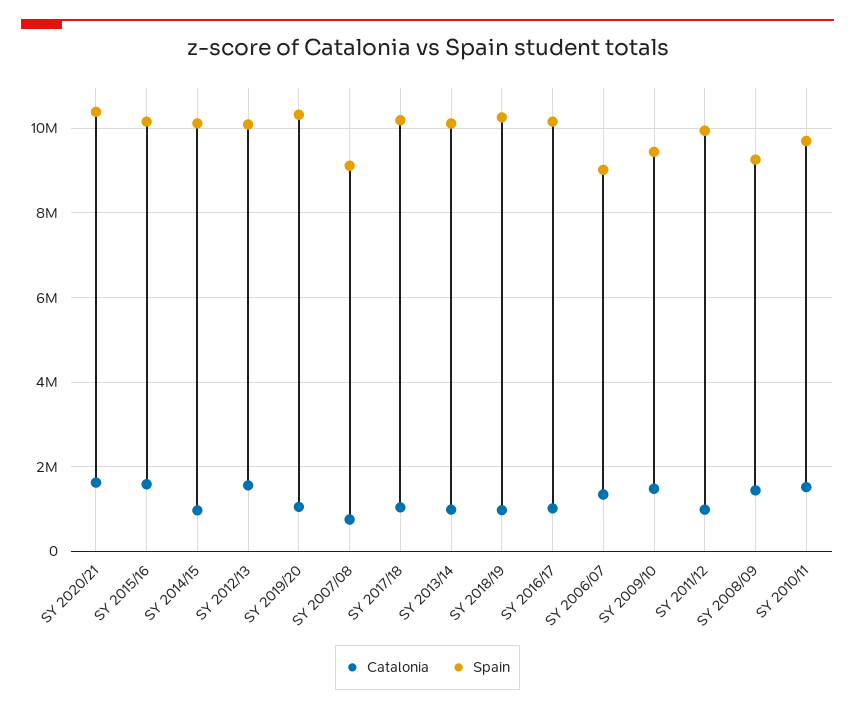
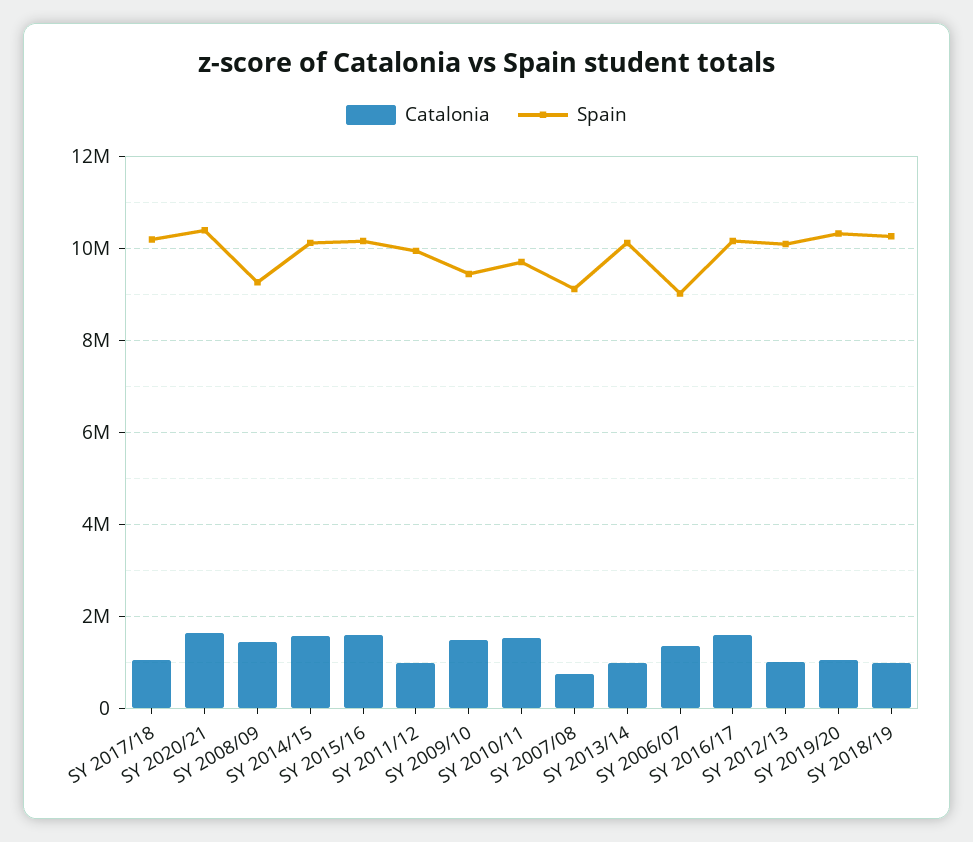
  {
    "Catalonia": {
      "SY 2020/21": 1600000,
      "SY 2015/16": 1600000,
-     "SY 2014/15": 1000000,
+     "SY 2014/15": 1600000,
-     "SY 2012/13": 1600000,
+     "SY 2012/13": 1000000,
      "SY 2019/20": 1000000,
      "SY 2007/08": 800000,
      "SY 2017/18": 1000000,
      "SY 2013/14": 1000000,
      "SY 2018/19": 1000000,
-     "SY 2016/17": 1000000,
+     "SY 2016/17": 1600000,
      "SY 2006/07": 1400000,
      "SY 2009/10": 1400000,
      "SY 2011/12": 1000000,
      "SY 2008/09": 1400000,
      "SY 2010/11": 1600000
    },
    "Spain": {
      "SY 2020/21": 10400000,
      "SY 2015/16": 10200000,
      "SY 2014/15": 10200000,
      "SY 2012/13": 10000000,
      "SY 2019/20": 10400000,
      "SY 2007/08": 9200000,
      "SY 2017/18": 10200000,
      "SY 2013/14": 10200000,
      "SY 2018/19": 10200000,
      "SY 2016/17": 10200000,
      "SY 2006/07": 9000000,
      "SY 2009/10": 9400000,
      "SY 2011/12": 10000000,
      "SY 2008/09": 9200000,
      "SY 2010/11": 9800000
    }
  }

